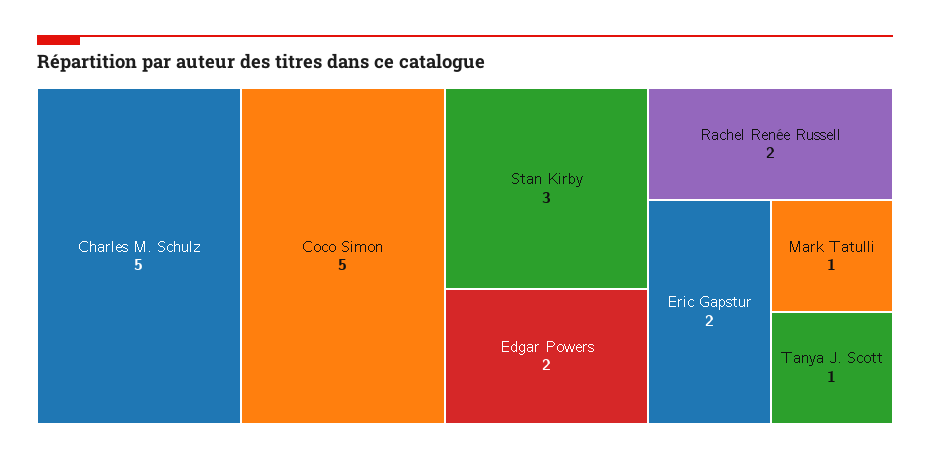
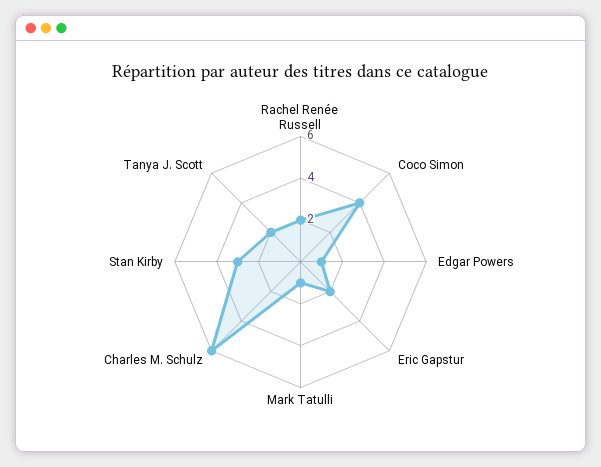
  {
-   "Charles M. Schulz": 5,
+   "Charles M. Schulz": 6,
-   "Coco Simon": 5,
+   "Coco Simon": 4,
    "Stan Kirby": 3,
-   "Edgar Powers": 2,
+   "Edgar Powers": 1,
    "Rachel Renée Russell": 2,
    "Eric Gapstur": 2,
    "Mark Tatulli": 1,
-   "Tanya J. Scott": 1
+   "Tanya J. Scott": 2
  }

